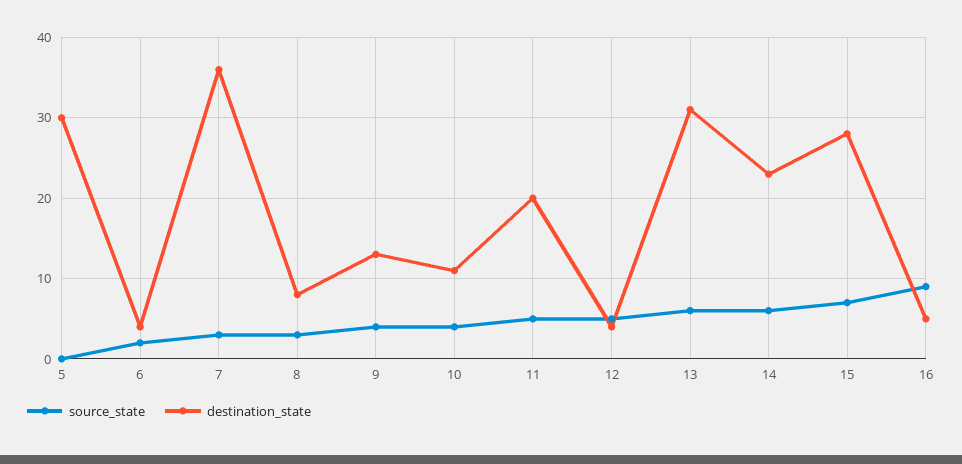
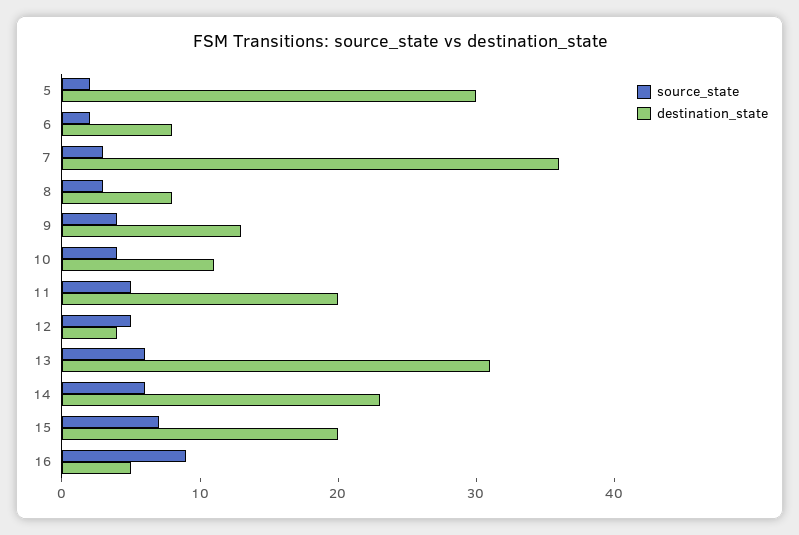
  {
    "source_state": {
-     "5": 0,
+     "5": 2,
      "6": 2,
      "7": 3,
      "8": 3,
      "9": 4,
      "10": 4,
      "11": 5,
      "12": 5,
      "13": 6,
      "14": 6,
      "15": 7,
      "16": 9
    },
    "destination_state": {
      "5": 30,
-     "6": 4,
+     "6": 8,
      "7": 36,
      "8": 8,
      "9": 13,
      "10": 11,
      "11": 20,
      "12": 4,
      "13": 31,
      "14": 23,
-     "15": 28,
+     "15": 20,
      "16": 5
    }
  }

